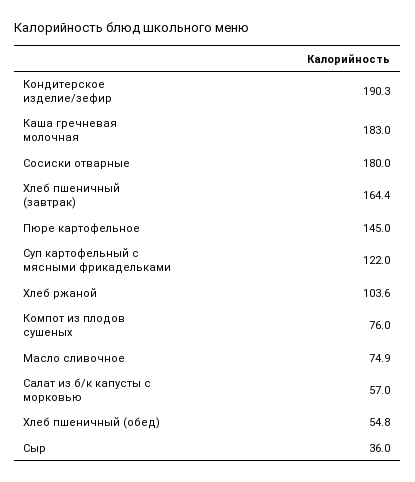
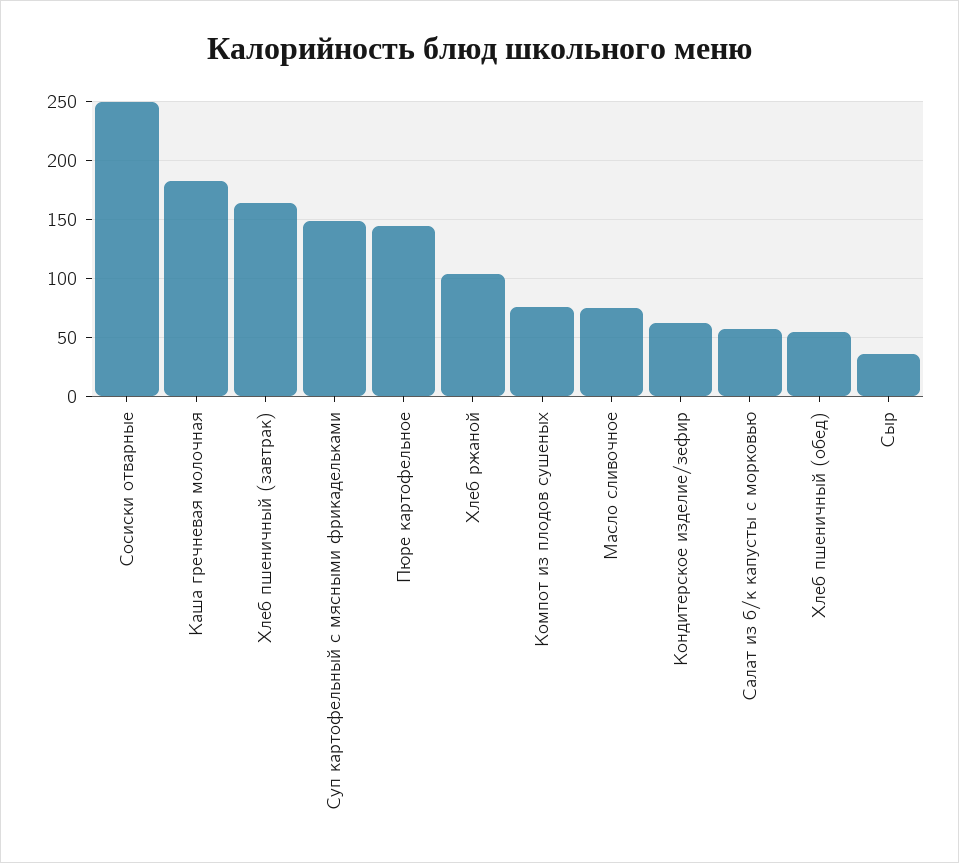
  {
-   "Кондитерское изделие/зефир": 190.3,
+   "Кондитерское изделие/зефир": 60,
    "Каша гречневая молочная": 183,
-   "Сосиски отварные": 180,
+   "Сосиски отварные": 250,
    "Хлеб пшеничный (завтрак)": 164.4,
    "Пюре картофельное": 145,
-   "Суп картофельный с мясными фрикадельками": 122,
+   "Суп картофельный с мясными фрикадельками": 150,
    "Хлеб ржаной": 103.6,
    "Компот из плодов сушеных": 76,
    "Масло сливочное": 74.9,
    "Салат из б/к капусты с морковью": 57,
    "Хлеб пшеничный (обед)": 54.8,
    "Сыр": 36
  }

